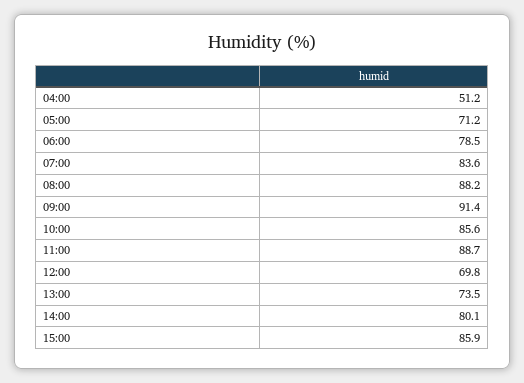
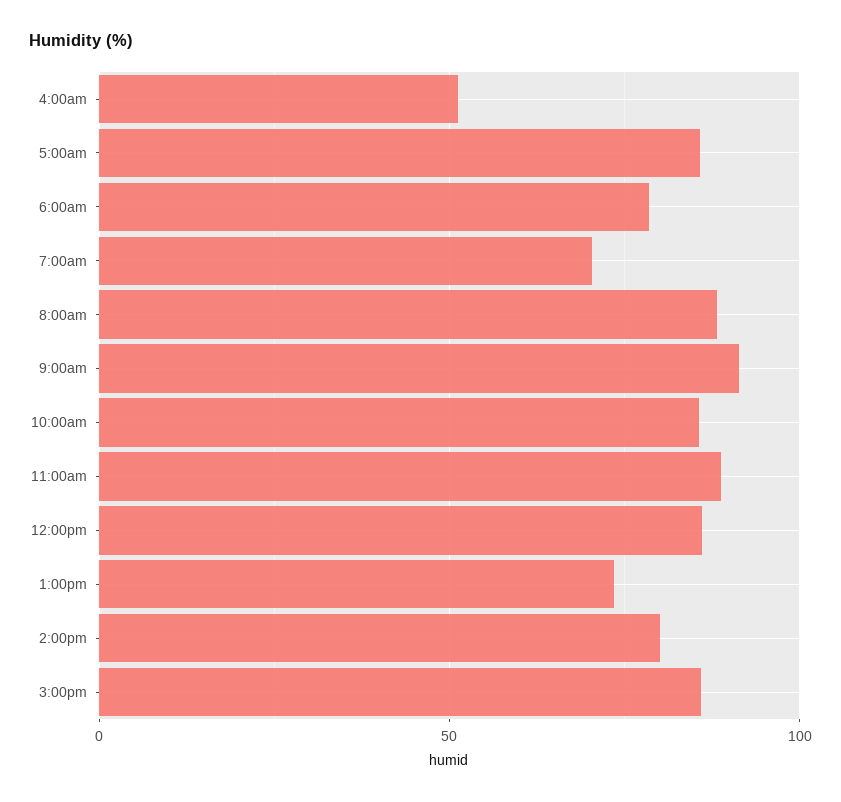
  {
    "04:00": 51.2,
-   "05:00": 71.2,
+   "05:00": 85,
    "06:00": 78.5,
-   "07:00": 83.6,
+   "07:00": 70,
    "08:00": 88.2,
    "09:00": 91.4,
    "10:00": 85.6,
    "11:00": 88.7,
-   "12:00": 69.8,
+   "12:00": 85,
    "13:00": 73.5,
    "14:00": 80.1,
    "15:00": 85.9
  }

